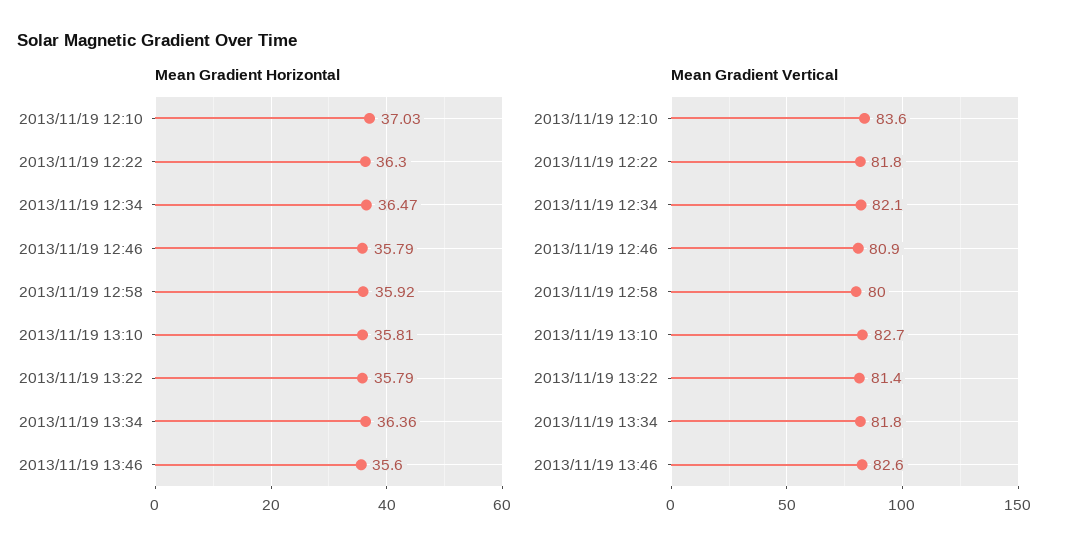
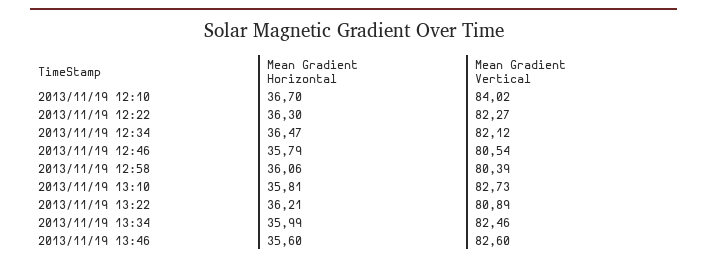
  {
    "Mean Gradient Horizontal": {
-     "2013/11/19 12:10": 37.03,
+     "2013/11/19 12:10": 36.7,
      "2013/11/19 12:22": 36.3,
      "2013/11/19 12:34": 36.47,
      "2013/11/19 12:46": 35.79,
-     "2013/11/19 12:58": 35.92,
+     "2013/11/19 12:58": 36.06,
      "2013/11/19 13:10": 35.81,
-     "2013/11/19 13:22": 35.79,
+     "2013/11/19 13:22": 36.21,
-     "2013/11/19 13:34": 36.36,
+     "2013/11/19 13:34": 35.99,
      "2013/11/19 13:46": 35.6
    },
    "Mean Gradient Vertical": {
-     "2013/11/19 12:10": 83.6,
+     "2013/11/19 12:10": 84.02,
-     "2013/11/19 12:22": 81.8,
+     "2013/11/19 12:22": 82.27,
      "2013/11/19 12:34": 82.12,
-     "2013/11/19 12:46": 80.9,
+     "2013/11/19 12:46": 80.54,
-     "2013/11/19 12:58": 80,
+     "2013/11/19 12:58": 80.39,
      "2013/11/19 13:10": 82.73,
-     "2013/11/19 13:22": 81.4,
+     "2013/11/19 13:22": 80.89,
-     "2013/11/19 13:34": 81.8,
+     "2013/11/19 13:34": 82.46,
      "2013/11/19 13:46": 82.6
    }
  }

